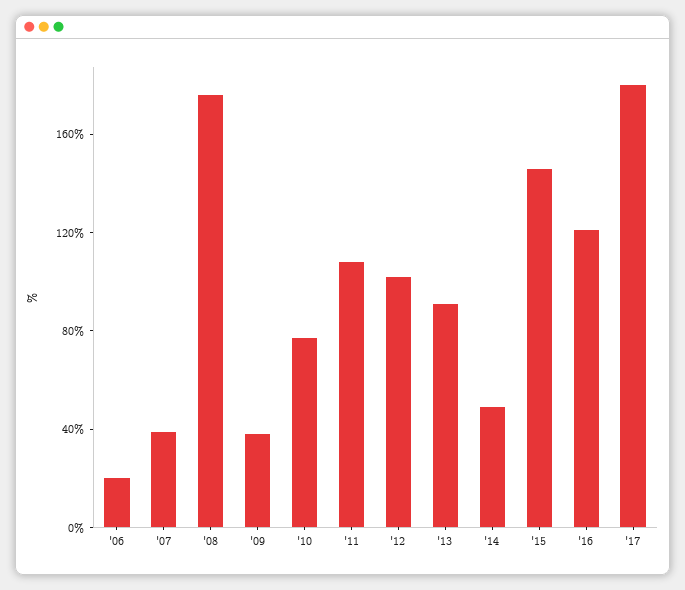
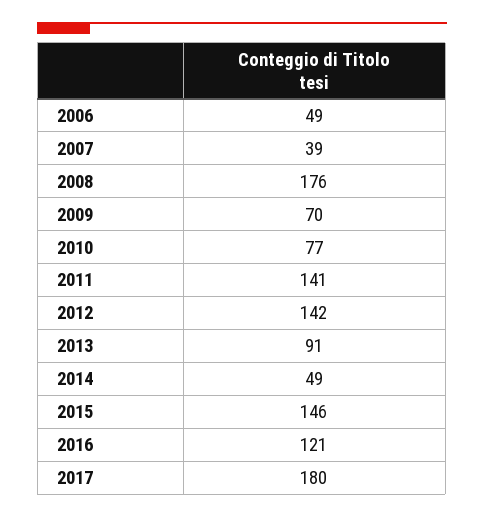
  {
-   "'06": 20,
+   "'06": 49,
    "'07": 39,
    "'08": 176,
-   "'09": 40,
+   "'09": 70,
    "'10": 77,
-   "'11": 110,
+   "'11": 141,
-   "'12": 100,
+   "'12": 142,
    "'13": 91,
    "'14": 49,
    "'15": 146,
    "'16": 121,
    "'17": 180
  }

